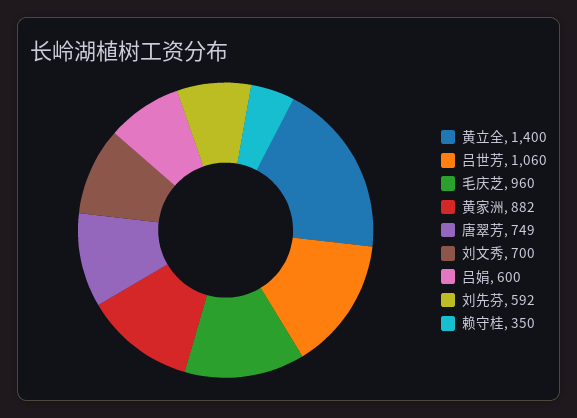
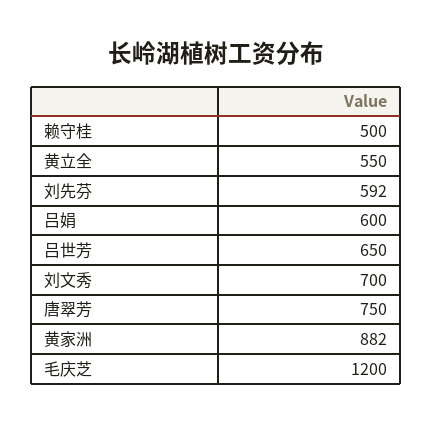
  {
-   "黄立全": 1400,
+   "黄立全": 550,
-   "吕世芳": 1060,
+   "吕世芳": 650,
-   "毛庆芝": 960,
+   "毛庆芝": 1200,
    "黄家洲": 882,
-   "唐翠芳": 749,
+   "唐翠芳": 750,
    "刘文秀": 700,
    "吕娟": 600,
    "刘先芬": 592,
-   "赖守桂": 350
+   "赖守桂": 500
  }

